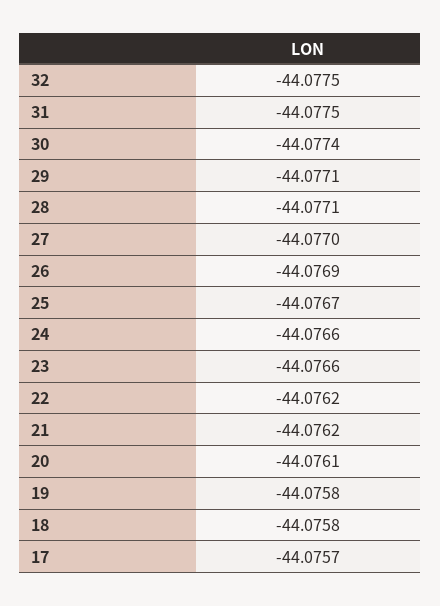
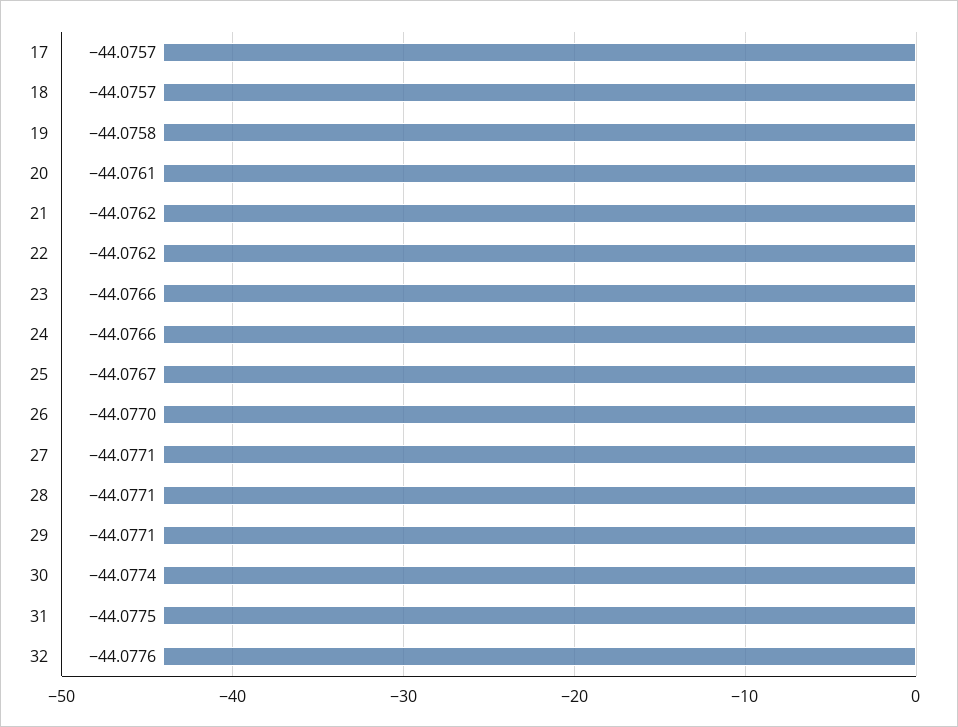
  {
-   "32": -44.0775,
+   "32": -44.0776,
    "31": -44.0775,
    "30": -44.0774,
    "29": -44.0771,
    "28": -44.0771,
-   "27": -44.077,
+   "27": -44.0771,
-   "26": -44.0769,
+   "26": -44.077,
    "25": -44.0767,
    "24": -44.0766,
    "23": -44.0766,
    "22": -44.0762,
    "21": -44.0762,
    "20": -44.0761,
    "19": -44.0758,
-   "18": -44.0758,
+   "18": -44.0757,
    "17": -44.0757
  }

